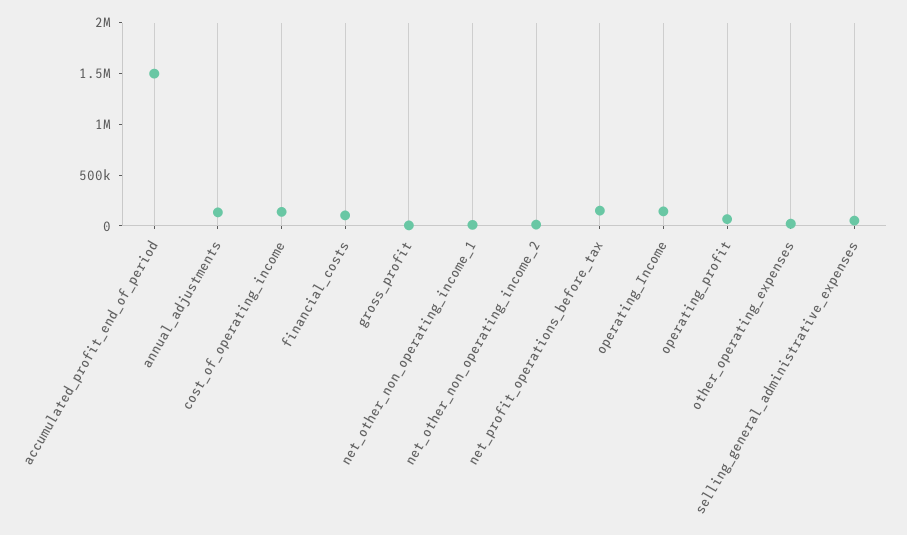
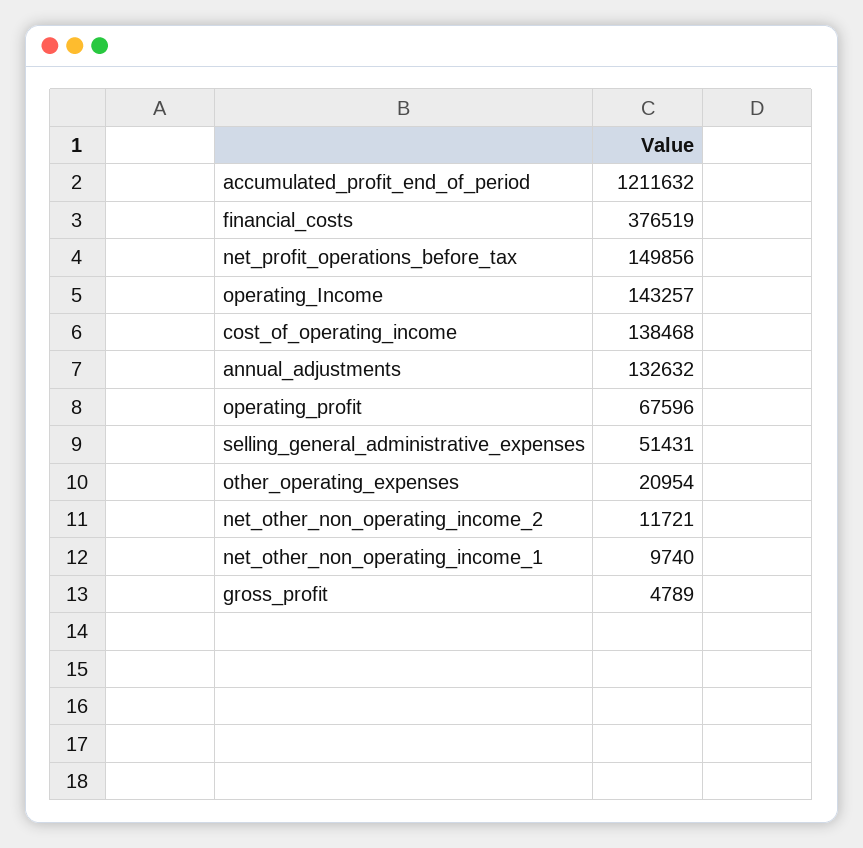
  {
-   "accumulated_profit_end_of_period": 1500000,
+   "accumulated_profit_end_of_period": 1211632,
    "annual_adjustments": 132632,
    "cost_of_operating_income": 138468,
-   "financial_costs": 100000,
+   "financial_costs": 376519,
    "gross_profit": 4789,
    "net_other_non_operating_income_1": 9740,
    "net_other_non_operating_income_2": 11721,
    "net_profit_operations_before_tax": 149856,
    "operating_Income": 143257,
    "operating_profit": 67596,
    "other_operating_expenses": 20954,
    "selling_general_administrative_expenses": 51431
  }

